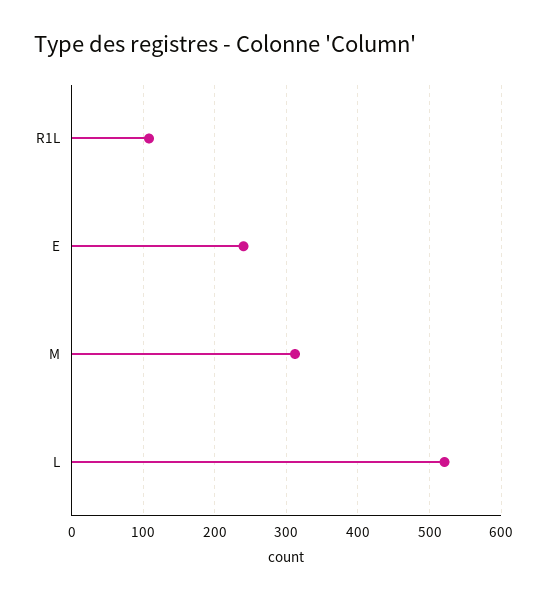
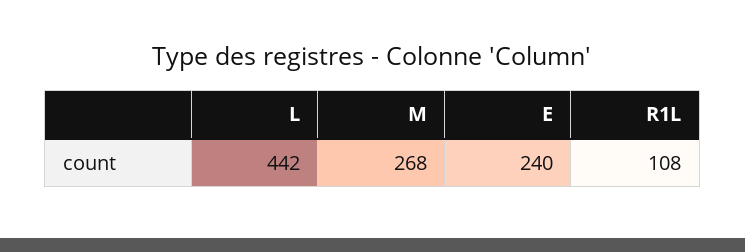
  {
    "R1L": 108,
    "E": 240,
-   "M": 310,
+   "M": 268,
-   "L": 520
+   "L": 442
  }

